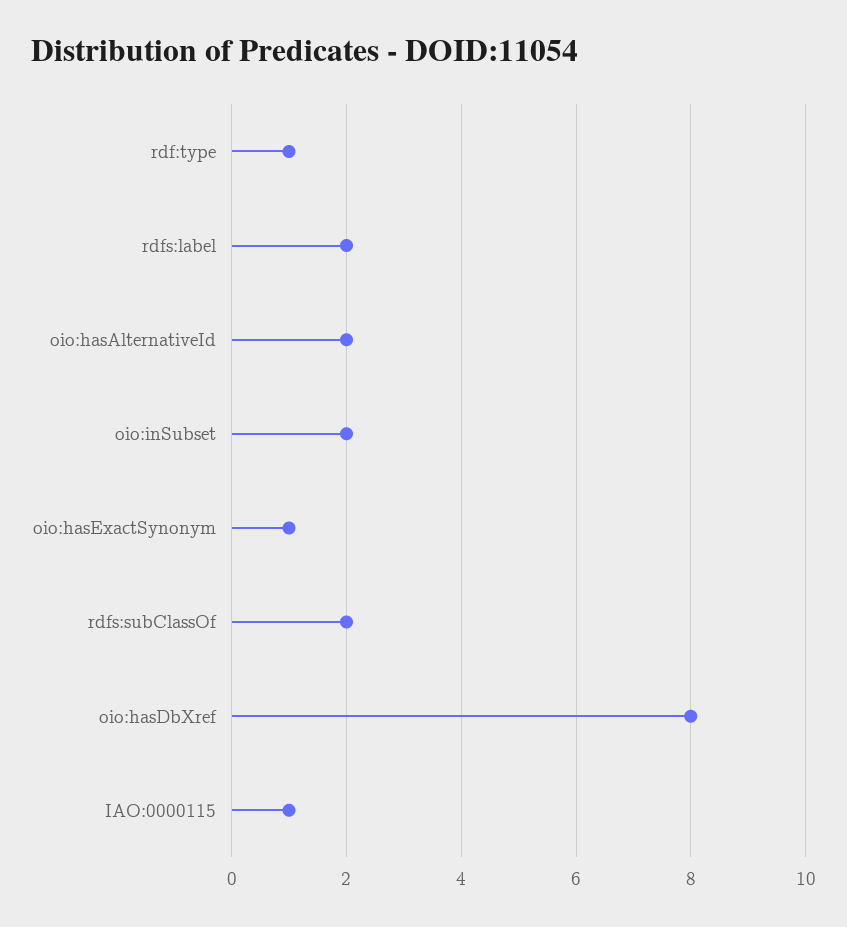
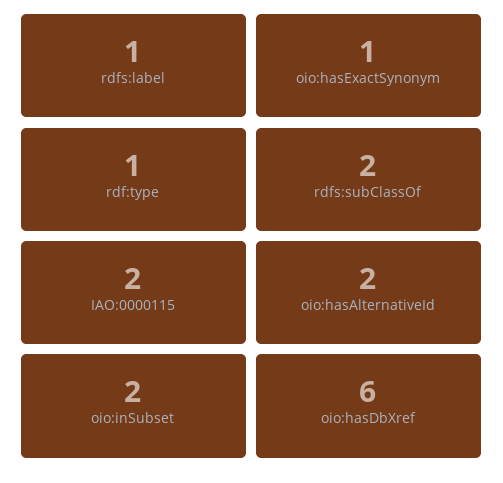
  {
    "rdf:type": 1,
-   "rdfs:label": 2,
+   "rdfs:label": 1,
    "oio:hasAlternativeId": 2,
    "oio:inSubset": 2,
    "oio:hasExactSynonym": 1,
    "rdfs:subClassOf": 2,
-   "oio:hasDbXref": 8,
+   "oio:hasDbXref": 6,
-   "IAO:0000115": 1
+   "IAO:0000115": 2
  }

